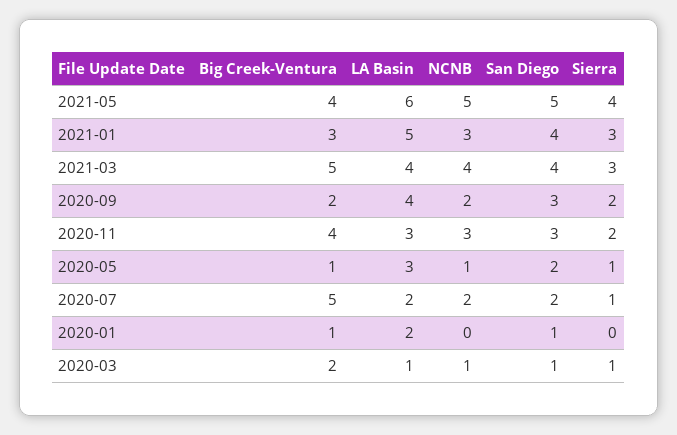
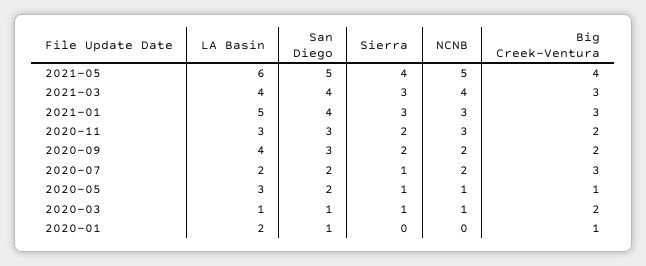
  {
    "Big Creek-Ventura": {
      "2021-05": 4,
      "2021-01": 3,
-     "2021-03": 5,
+     "2021-03": 3,
      "2020-09": 2,
-     "2020-11": 4,
+     "2020-11": 2,
      "2020-05": 1,
-     "2020-07": 5,
+     "2020-07": 3,
      "2020-01": 1,
      "2020-03": 2
    },
    "LA Basin": {
      "2021-05": 6,
      "2021-01": 5,
      "2021-03": 4,
      "2020-09": 4,
      "2020-11": 3,
      "2020-05": 3,
      "2020-07": 2,
      "2020-01": 2,
      "2020-03": 1
    },
    "NCNB": {
      "2021-05": 5,
      "2021-01": 3,
      "2021-03": 4,
      "2020-09": 2,
      "2020-11": 3,
      "2020-05": 1,
      "2020-07": 2,
      "2020-01": 0,
      "2020-03": 1
    },
    "San Diego": {
      "2021-05": 5,
      "2021-01": 4,
      "2021-03": 4,
      "2020-09": 3,
      "2020-11": 3,
      "2020-05": 2,
      "2020-07": 2,
      "2020-01": 1,
      "2020-03": 1
    },
    "Sierra": {
      "2021-05": 4,
      "2021-01": 3,
      "2021-03": 3,
      "2020-09": 2,
      "2020-11": 2,
      "2020-05": 1,
      "2020-07": 1,
      "2020-01": 0,
      "2020-03": 1
    }
  }

